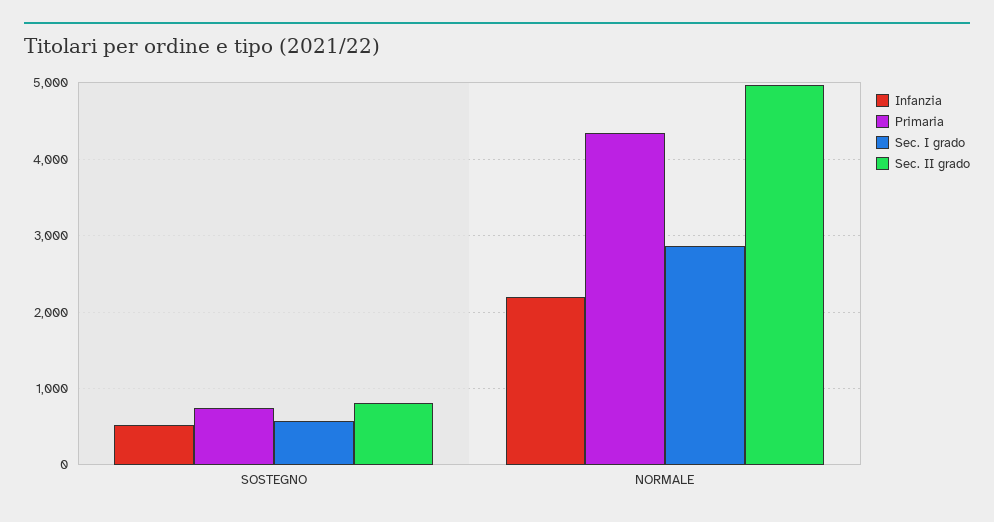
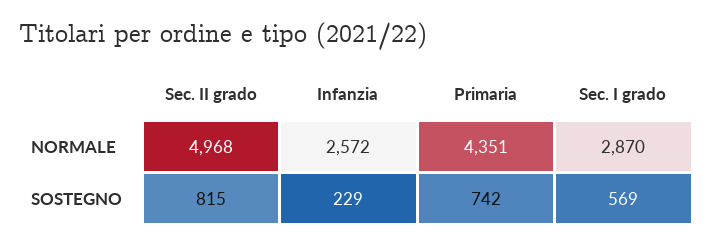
  {
    "Infanzia": {
-     "SOSTEGNO": 500,
+     "SOSTEGNO": 229,
-     "NORMALE": 2200
+     "NORMALE": 2572
    },
    "Primaria": {
      "SOSTEGNO": 742,
      "NORMALE": 4351
    },
    "Sec. I grado": {
      "SOSTEGNO": 569,
      "NORMALE": 2870
    },
    "Sec. II grado": {
      "SOSTEGNO": 815,
      "NORMALE": 4968
    }
  }

